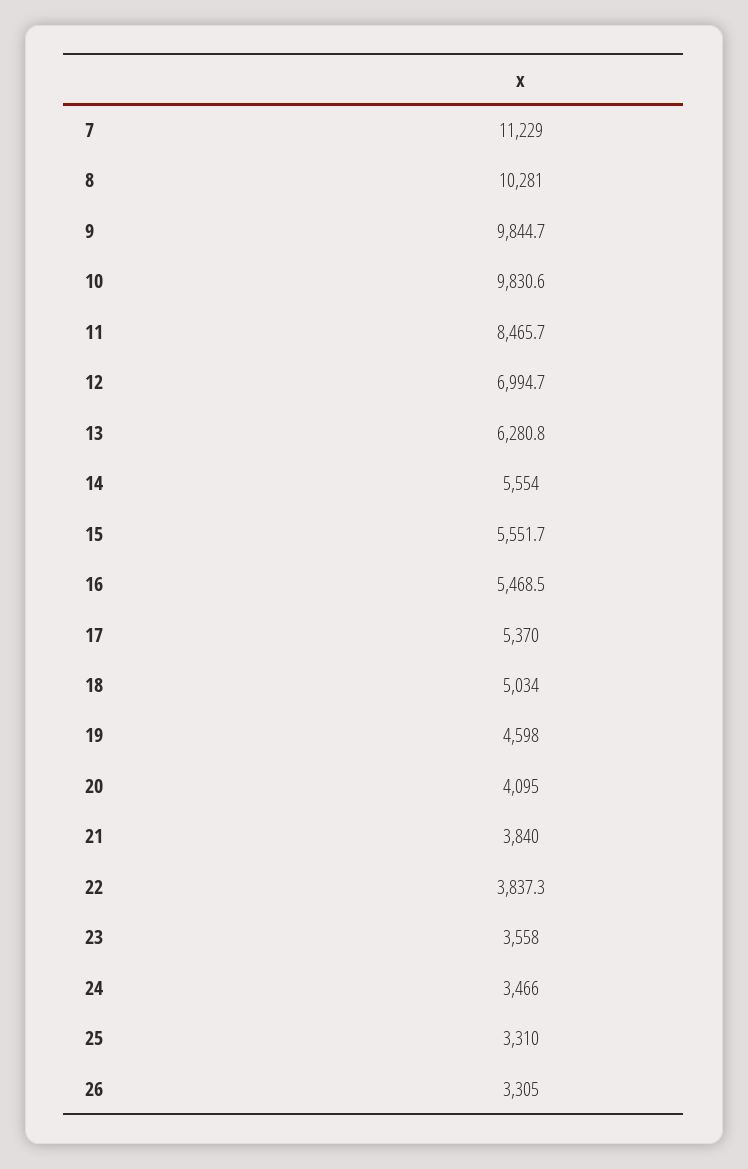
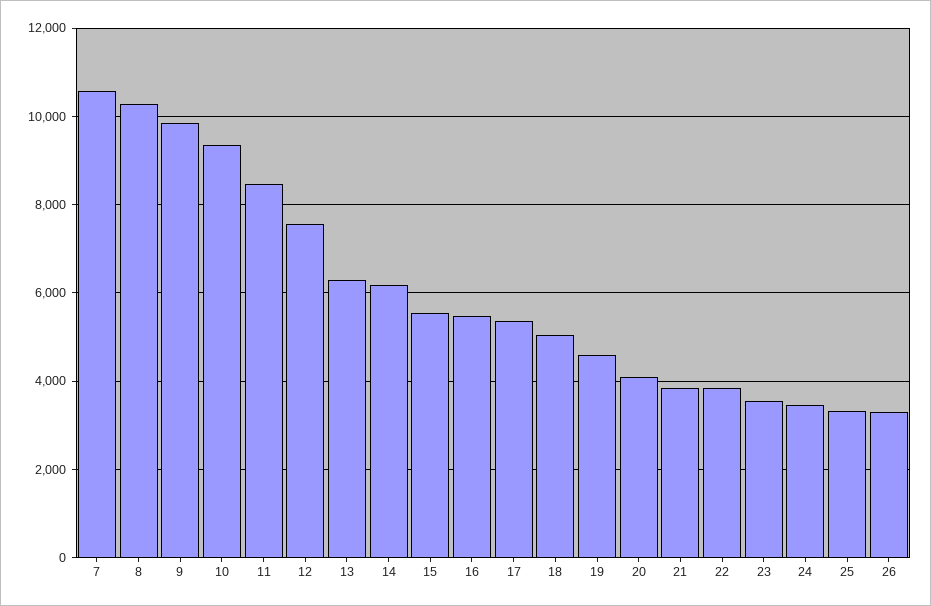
  {
-   "7": 11229,
+   "7": 10600,
    "8": 10281,
    "9": 9844.7,
-   "10": 9830.6,
+   "10": 9400,
    "11": 8465.7,
-   "12": 6994.7,
+   "12": 7600,
    "13": 6280.8,
-   "14": 5554,
+   "14": 6200,
    "15": 5551.7,
    "16": 5468.5,
    "17": 5370,
    "18": 5034,
    "19": 4598,
    "20": 4095,
    "21": 3840,
    "22": 3837.3,
    "23": 3558,
    "24": 3466,
    "25": 3310,
    "26": 3305
  }

